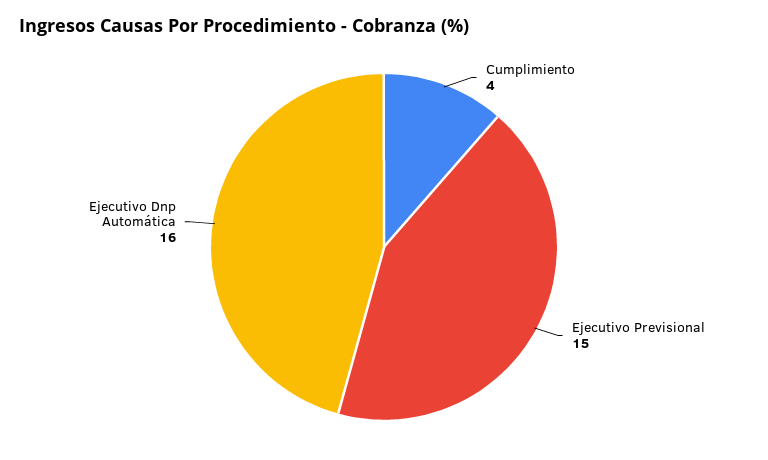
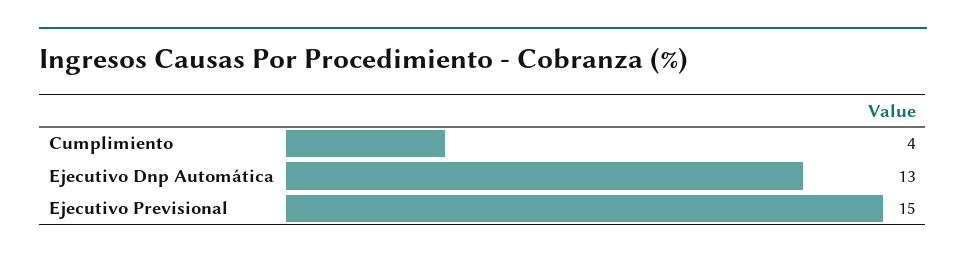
  {
    "Cumplimiento": 4,
    "Ejecutivo Previsional": 15,
-   "Ejecutivo Dnp Automática": 16
+   "Ejecutivo Dnp Automática": 13
  }

